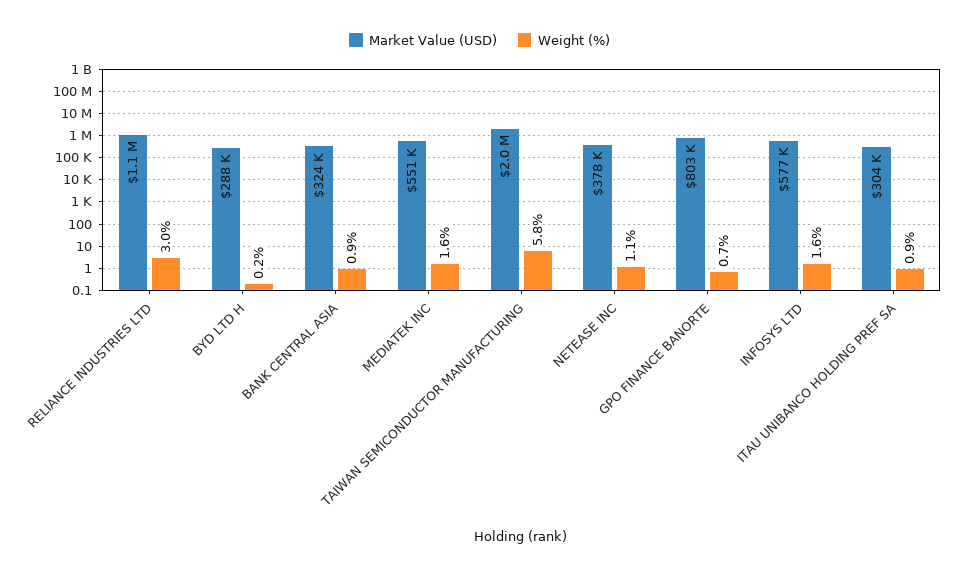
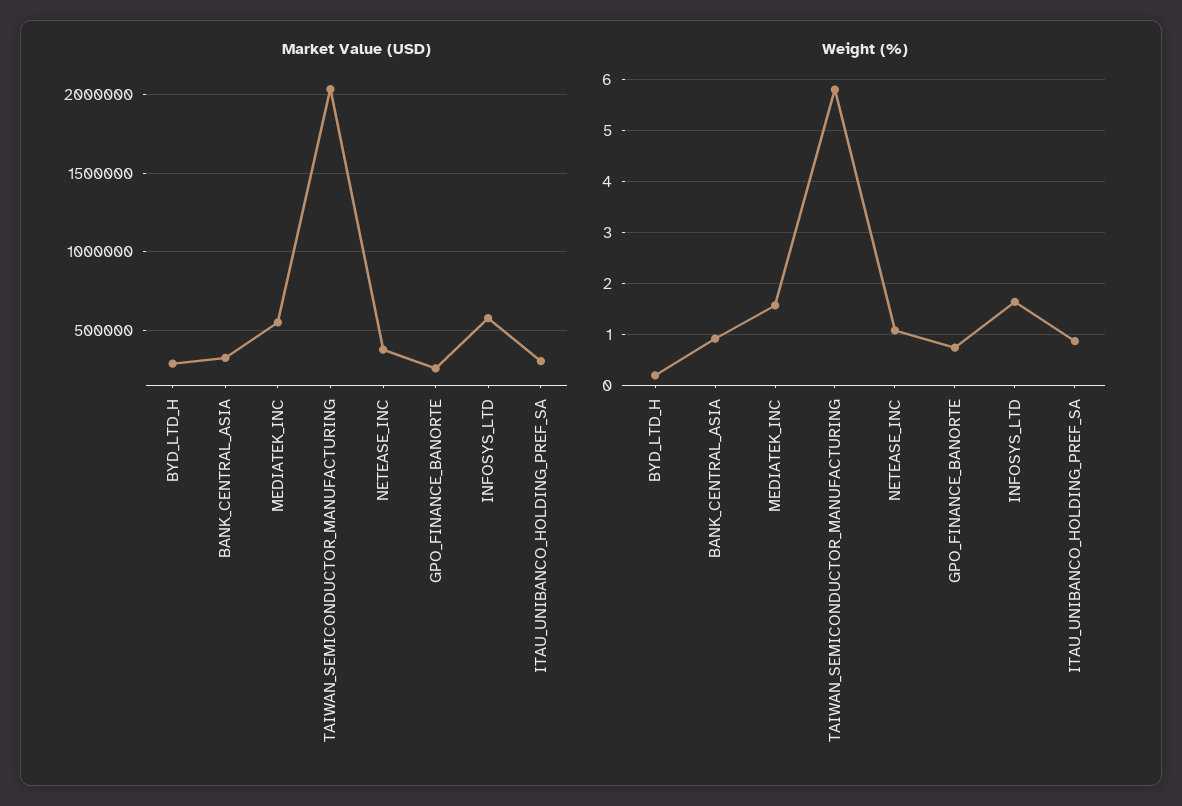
  {
    "Market Value (USD)": {
-     "RELIANCE INDUSTRIES LTD": 1100000,
      "BYD LTD H": 288000,
      "BANK CENTRAL ASIA": 324000,
      "MEDIATEK INC": 551000,
      "TAIWAN SEMICONDUCTOR MANUFACTURING": 2000000,
      "NETEASE INC": 378000,
-     "GPO FINANCE BANORTE": 803000,
+     "GPO FINANCE BANORTE": 250000,
      "INFOSYS LTD": 577000,
      "ITAU UNIBANCO HOLDING PREF SA": 304000
    },
    "Weight (%)": {
-     "RELIANCE INDUSTRIES LTD": 3,
      "BYD LTD H": 0.2,
      "BANK CENTRAL ASIA": 0.9,
      "MEDIATEK INC": 1.6,
      "TAIWAN SEMICONDUCTOR MANUFACTURING": 5.8,
      "NETEASE INC": 1.1,
      "GPO FINANCE BANORTE": 0.7,
      "INFOSYS LTD": 1.6,
      "ITAU UNIBANCO HOLDING PREF SA": 0.9
    }
  }

